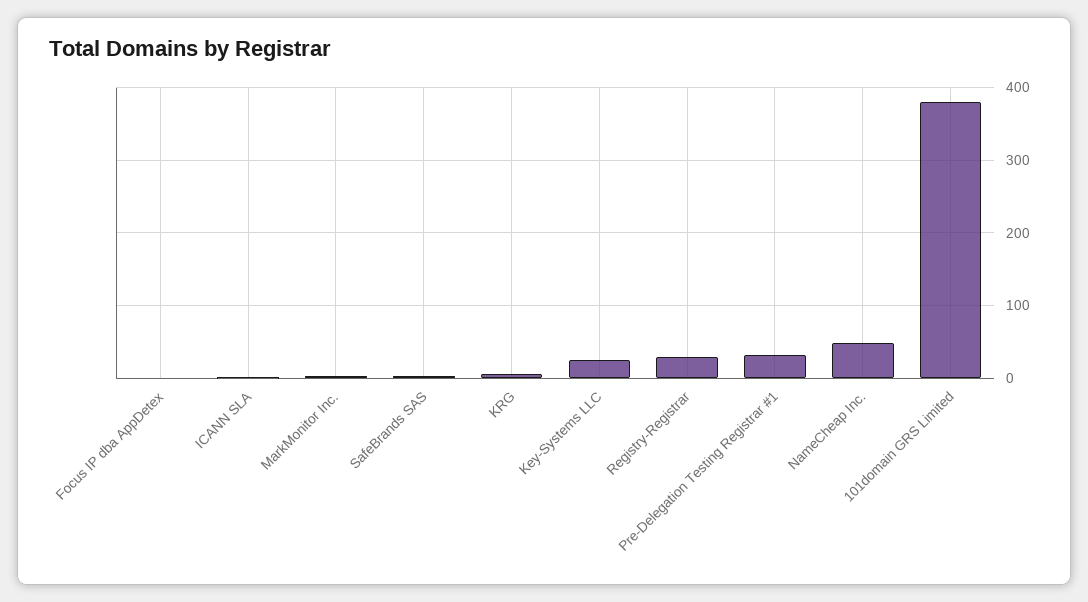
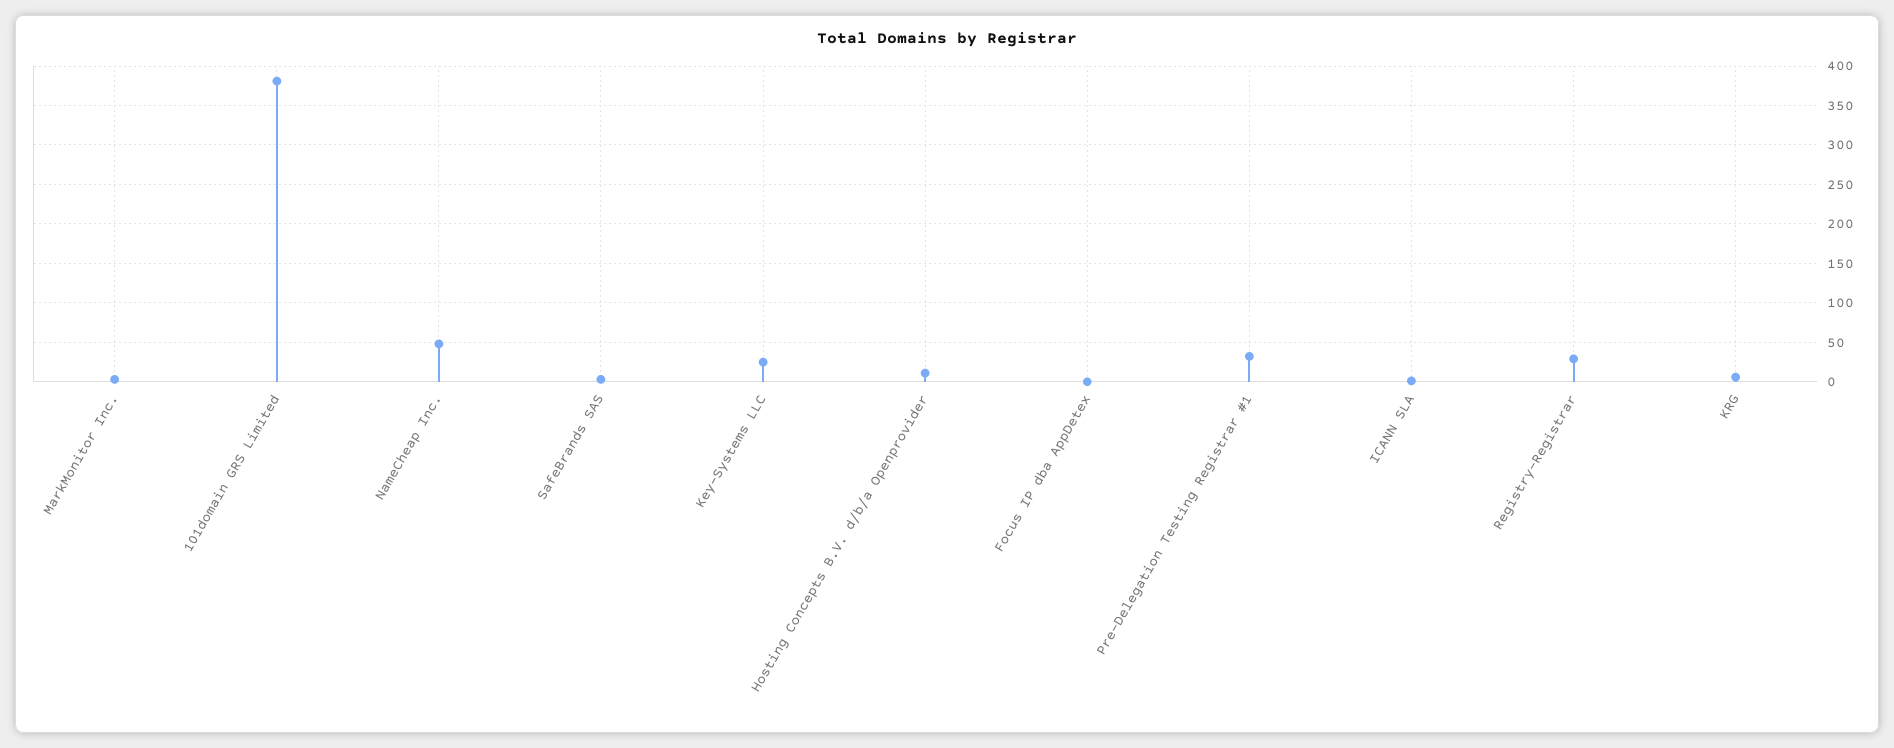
  {
    "Focus IP dba AppDetex": 0,
    "ICANN SLA": 0,
    "MarkMonitor Inc.": 0,
    "SafeBrands SAS": 0,
    "KRG": 10,
    "Key-Systems LLC": 30,
    "Registry-Registrar": 30,
    "Pre-Delegation Testing Registrar #1": 30,
    "NameCheap Inc.": 50,
-   "101domain GRS Limited": 380
+   "101domain GRS Limited": 380,
+   "Hosting Concepts B.V. d/b/a Openprovider": 10
  }

